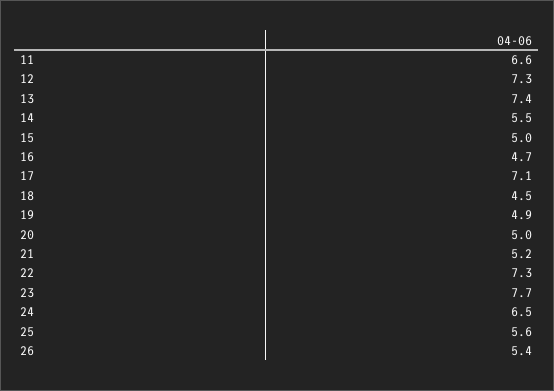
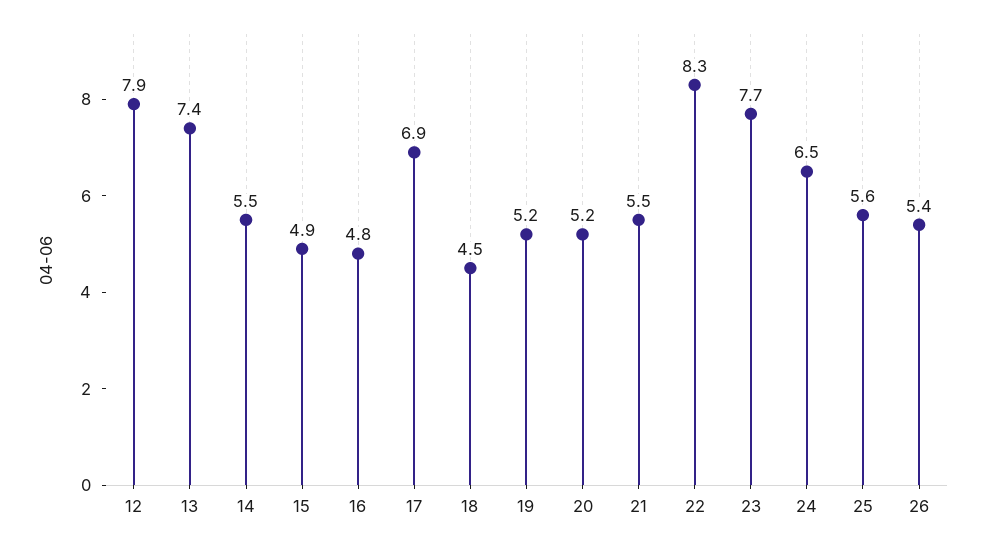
  {
-   "11": 6.6,
-   "12": 7.3,
+   "12": 7.9,
    "13": 7.4,
    "14": 5.5,
-   "15": 5,
+   "15": 4.9,
-   "16": 4.7,
+   "16": 4.8,
-   "17": 7.1,
+   "17": 6.9,
    "18": 4.5,
-   "19": 4.9,
+   "19": 5.2,
-   "20": 5,
+   "20": 5.2,
-   "21": 5.2,
+   "21": 5.5,
-   "22": 7.3,
+   "22": 8.3,
    "23": 7.7,
    "24": 6.5,
    "25": 5.6,
    "26": 5.4
  }

